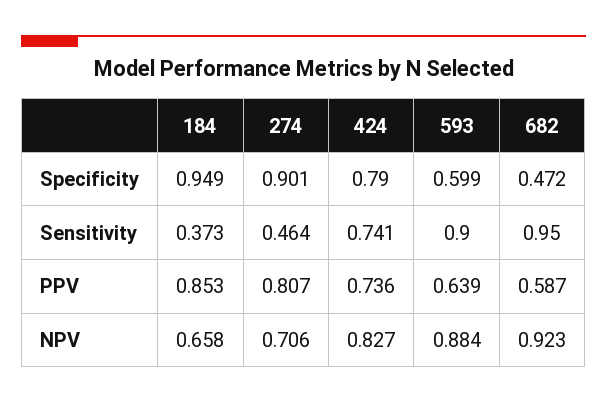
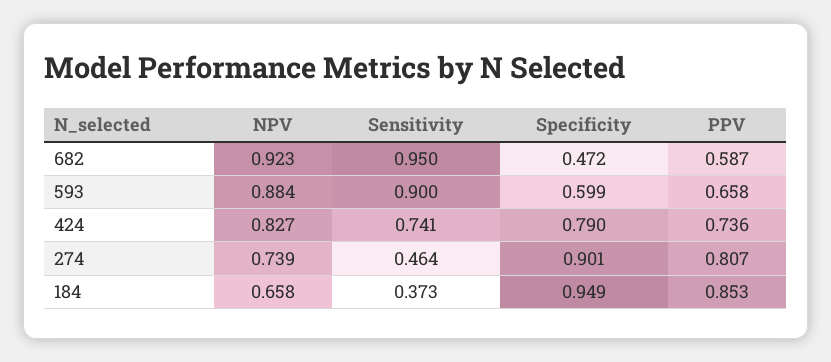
  {
    "184": {
      "Specificity": 0.949,
      "Sensitivity": 0.373,
      "PPV": 0.853,
      "NPV": 0.658
    },
    "274": {
      "Specificity": 0.901,
      "Sensitivity": 0.464,
      "PPV": 0.807,
-     "NPV": 0.706
+     "NPV": 0.739
    },
    "424": {
      "Specificity": 0.79,
      "Sensitivity": 0.741,
      "PPV": 0.736,
      "NPV": 0.827
    },
    "593": {
      "Specificity": 0.599,
      "Sensitivity": 0.9,
-     "PPV": 0.639,
+     "PPV": 0.658,
      "NPV": 0.884
    },
    "682": {
      "Specificity": 0.472,
      "Sensitivity": 0.95,
      "PPV": 0.587,
      "NPV": 0.923
    }
  }

